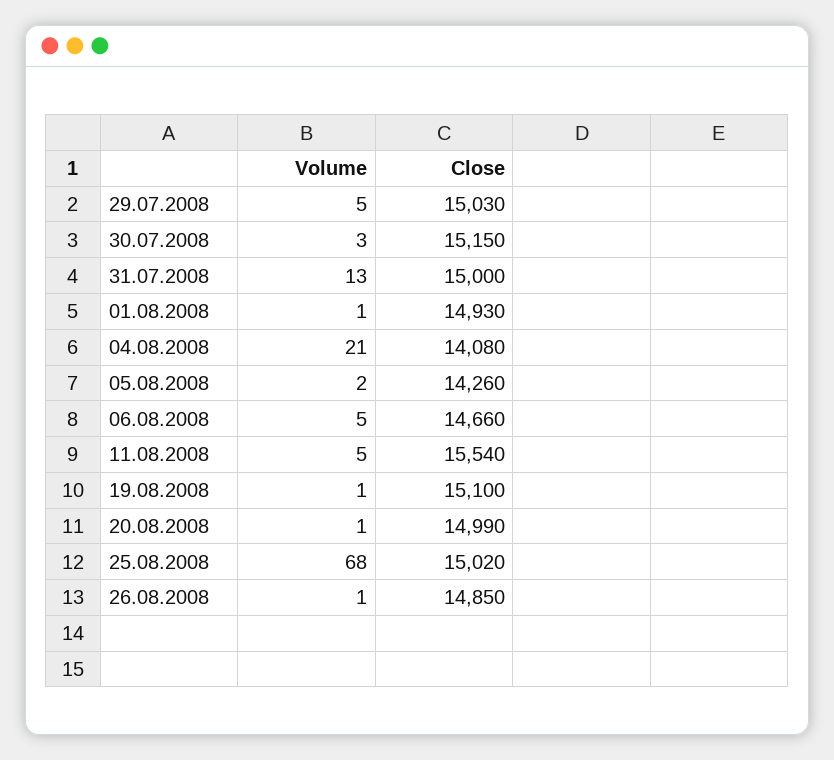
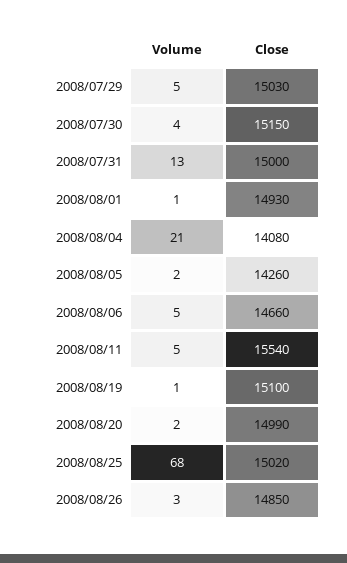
  {
    "Volume": {
      "29.07.2008": 5,
-     "30.07.2008": 3,
+     "30.07.2008": 4,
      "31.07.2008": 13,
      "01.08.2008": 1,
      "04.08.2008": 21,
      "05.08.2008": 2,
      "06.08.2008": 5,
      "11.08.2008": 5,
      "19.08.2008": 1,
-     "20.08.2008": 1,
+     "20.08.2008": 2,
      "25.08.2008": 68,
-     "26.08.2008": 1
+     "26.08.2008": 3
    },
    "Close": {
      "29.07.2008": 15030,
      "30.07.2008": 15150,
      "31.07.2008": 15000,
      "01.08.2008": 14930,
      "04.08.2008": 14080,
      "05.08.2008": 14260,
      "06.08.2008": 14660,
      "11.08.2008": 15540,
      "19.08.2008": 15100,
      "20.08.2008": 14990,
      "25.08.2008": 15020,
      "26.08.2008": 14850
    }
  }

